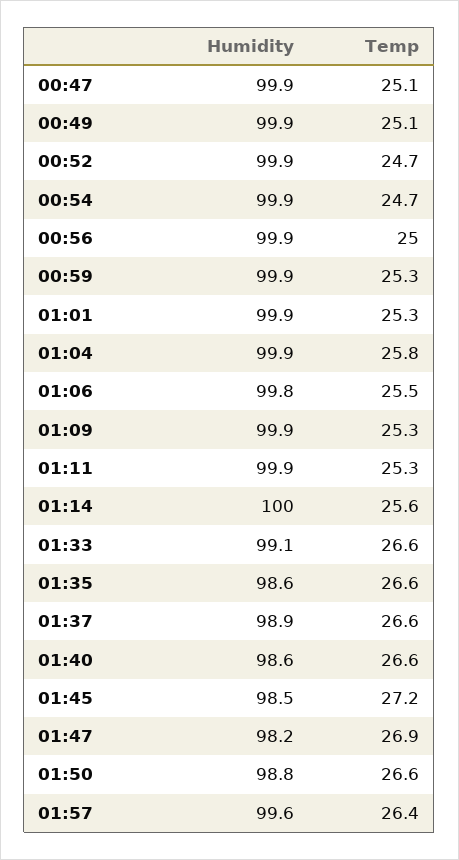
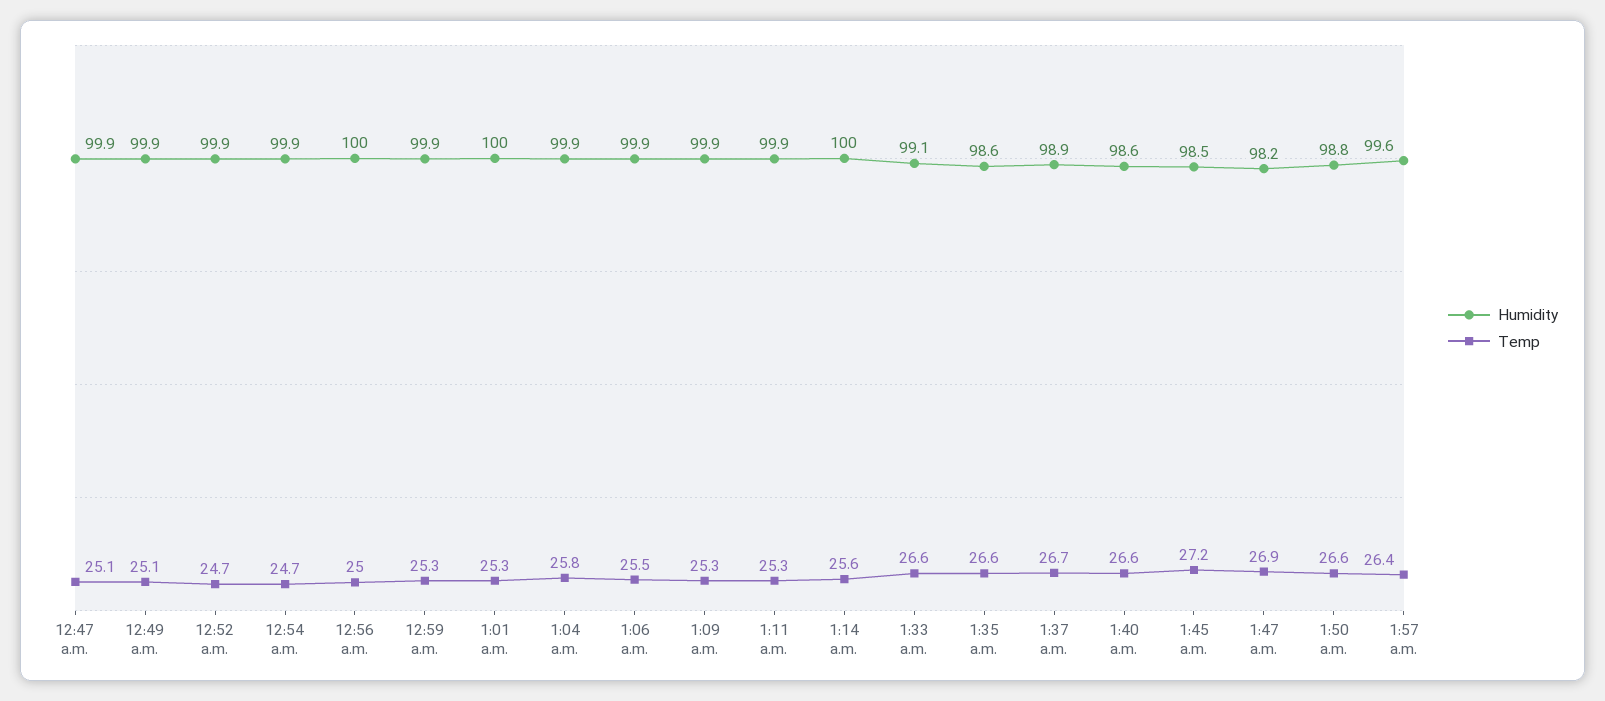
  {
    "Humidity": {
      "00:47": 99.9,
      "00:49": 99.9,
      "00:52": 99.9,
      "00:54": 99.9,
-     "00:56": 99.9,
+     "00:56": 100,
      "00:59": 99.9,
-     "01:01": 99.9,
+     "01:01": 100,
      "01:04": 99.9,
-     "01:06": 99.8,
+     "01:06": 99.9,
      "01:09": 99.9,
      "01:11": 99.9,
      "01:14": 100,
      "01:33": 99.1,
      "01:35": 98.6,
      "01:37": 98.9,
      "01:40": 98.6,
      "01:45": 98.5,
      "01:47": 98.2,
      "01:50": 98.8,
      "01:57": 99.6
    },
    "Temp": {
      "00:47": 25.1,
      "00:49": 25.1,
      "00:52": 24.7,
      "00:54": 24.7,
      "00:56": 25,
      "00:59": 25.3,
      "01:01": 25.3,
      "01:04": 25.8,
      "01:06": 25.5,
      "01:09": 25.3,
      "01:11": 25.3,
      "01:14": 25.6,
      "01:33": 26.6,
      "01:35": 26.6,
-     "01:37": 26.6,
+     "01:37": 26.7,
      "01:40": 26.6,
      "01:45": 27.2,
      "01:47": 26.9,
      "01:50": 26.6,
      "01:57": 26.4
    }
  }

